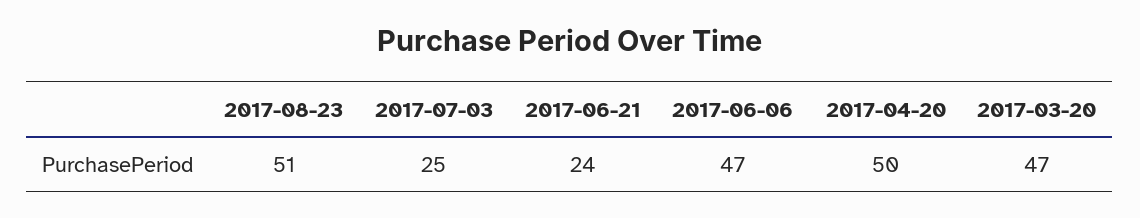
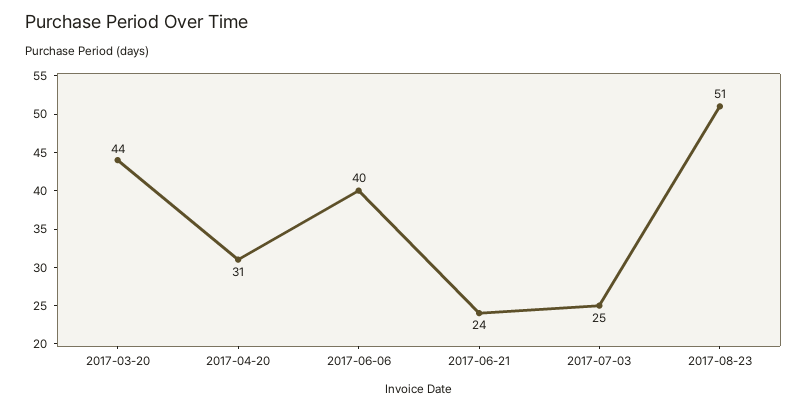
  {
    "2017-08-23": 51,
    "2017-07-03": 25,
    "2017-06-21": 24,
-   "2017-06-06": 47,
+   "2017-06-06": 40,
-   "2017-04-20": 50,
+   "2017-04-20": 31,
-   "2017-03-20": 47
+   "2017-03-20": 44
  }

